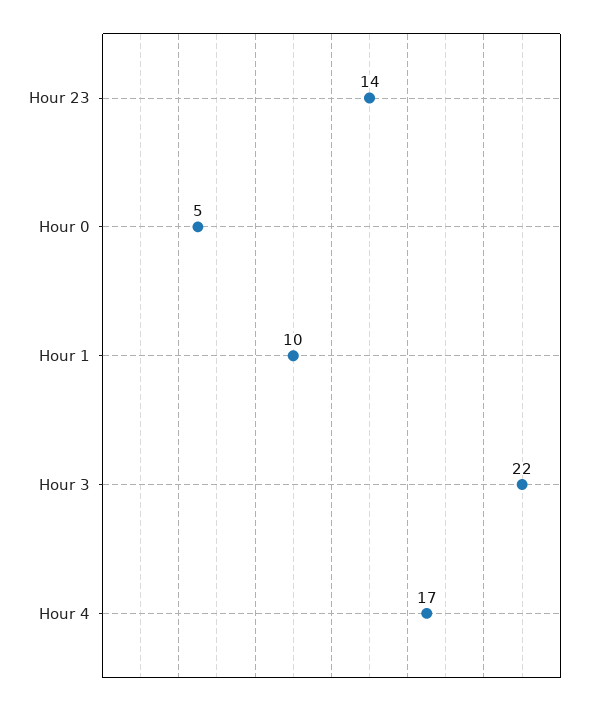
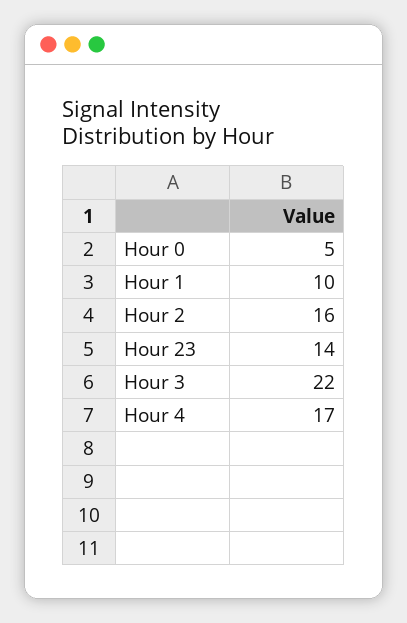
  {
    "Hour 23": 14,
    "Hour 0": 5,
    "Hour 1": 10,
    "Hour 3": 22,
-   "Hour 4": 17
+   "Hour 4": 17,
+   "Hour 2": 16
  }

